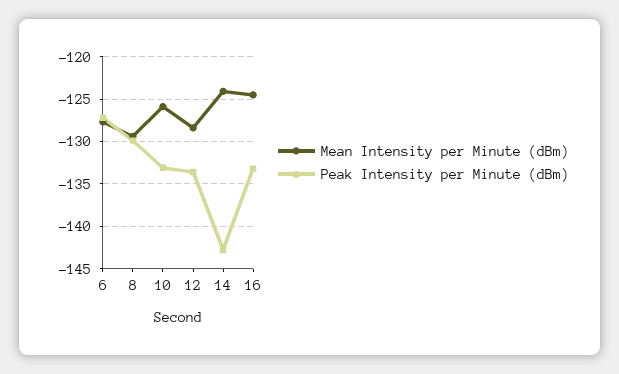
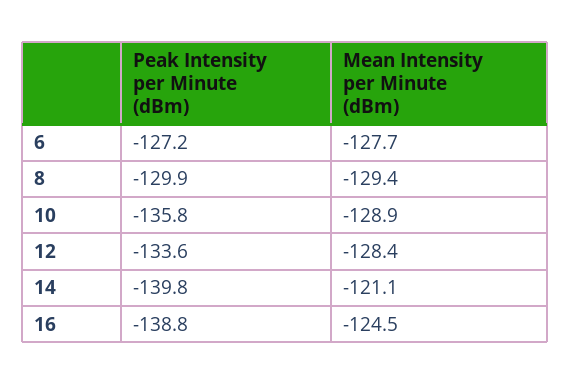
  {
    "Mean Intensity per Minute (dBm)": {
      "6": -127.7,
      "8": -129.4,
-     "10": -126,
+     "10": -128.9,
      "12": -128.4,
-     "14": -124,
+     "14": -121.1,
      "16": -124.5
    },
    "Peak Intensity per Minute (dBm)": {
      "6": -127.2,
      "8": -129.9,
-     "10": -133,
+     "10": -135.8,
      "12": -133.6,
-     "14": -143,
+     "14": -139.8,
-     "16": -133
+     "16": -138.8
    }
  }

